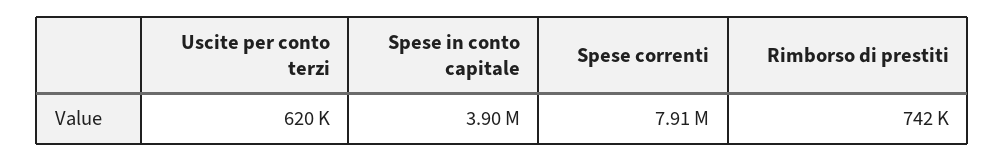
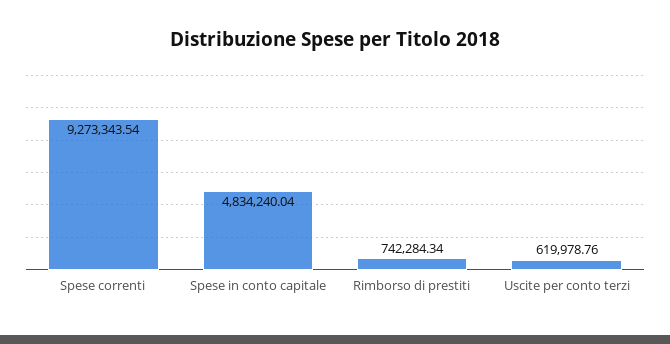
  {
    "Uscite per conto terzi": 619978.76,
-   "Spese in conto capitale": 3900000,
+   "Spese in conto capitale": 4834240.04,
-   "Spese correnti": 7910000,
+   "Spese correnti": 9273343.54,
    "Rimborso di prestiti": 742284.34
  }

